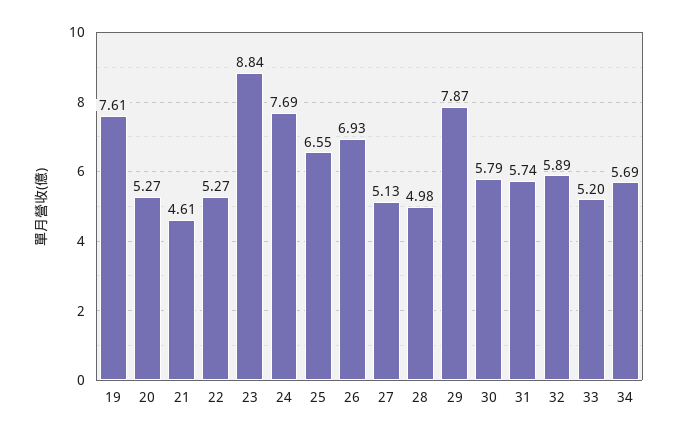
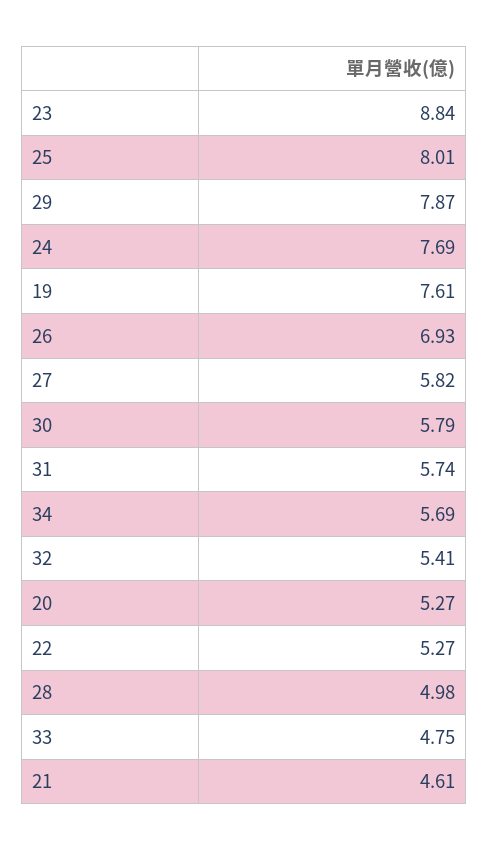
  {
    "19": 7.61,
    "20": 5.27,
    "21": 4.61,
    "22": 5.27,
    "23": 8.84,
    "24": 7.69,
-   "25": 6.55,
+   "25": 8.01,
    "26": 6.93,
-   "27": 5.13,
+   "27": 5.82,
    "28": 4.98,
    "29": 7.87,
    "30": 5.79,
    "31": 5.74,
-   "32": 5.89,
+   "32": 5.41,
-   "33": 5.2,
+   "33": 4.75,
    "34": 5.69
  }

